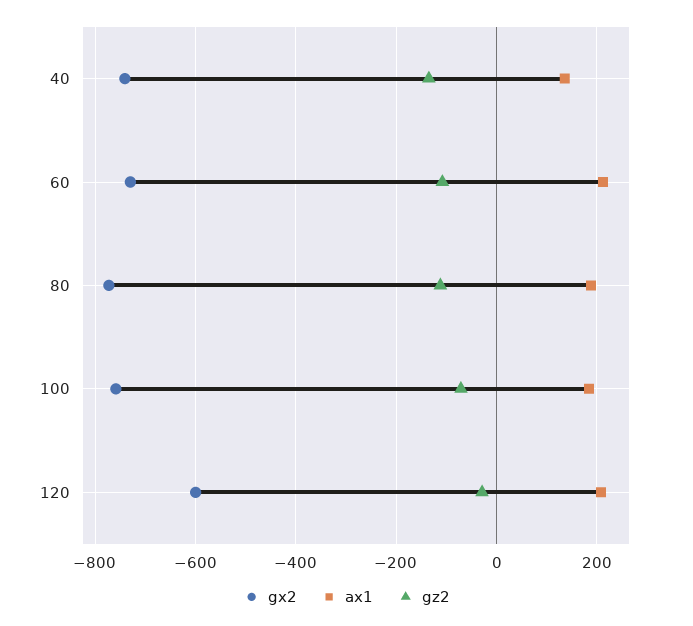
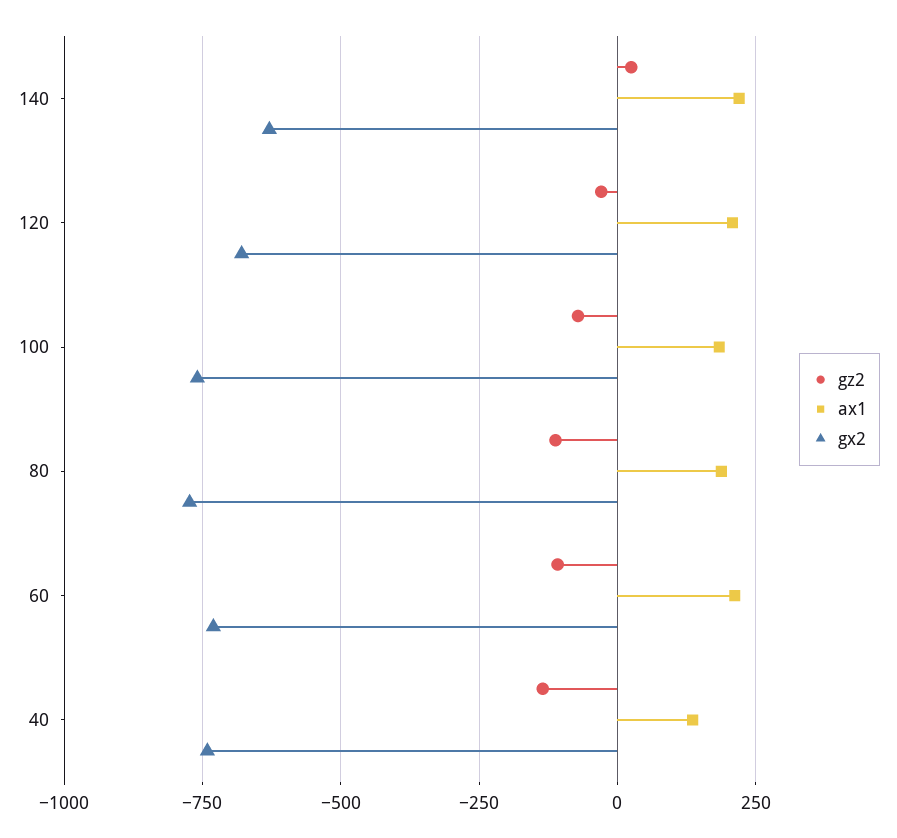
  {
    "gx2": {
      "40": -740,
      "60": -740,
      "80": -780,
      "100": -760,
-     "120": -600
+     "120": -675,
+     "140": -625
    },
    "ax1": {
      "40": 140,
      "60": 220,
      "80": 180,
      "100": 180,
-     "120": 200
+     "120": 200,
+     "140": 225
    },
    "gz2": {
      "40": -140,
      "60": -100,
      "80": -120,
      "100": -80,
-     "120": -20
+     "120": -20,
+     "140": 25
    }
  }

